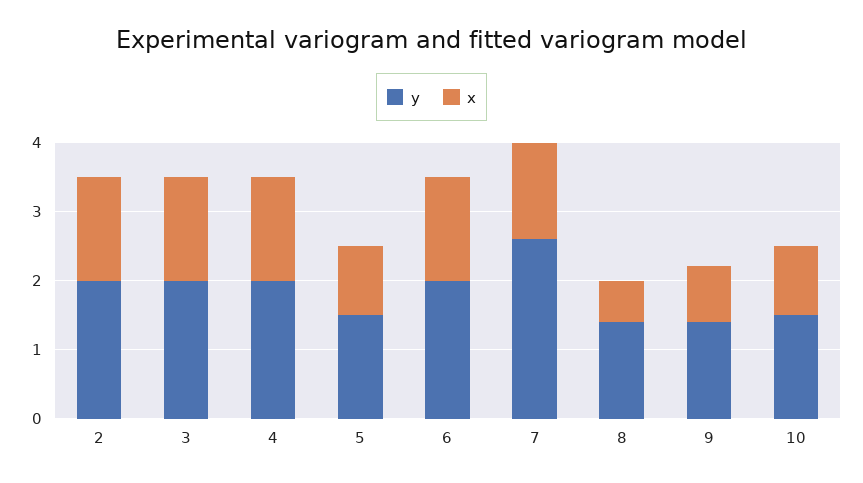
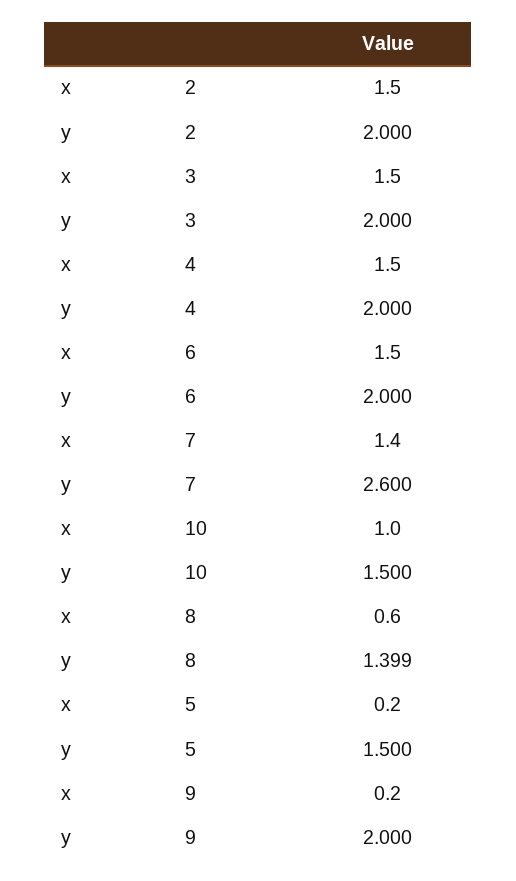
  {
    "y": {
      "2": 2,
      "3": 2,
      "4": 2,
      "5": 1.5,
      "6": 2,
      "7": 2.6,
      "8": 1.399,
-     "9": 1.4,
+     "9": 2,
      "10": 1.5
    },
    "x": {
      "2": 1.5,
      "3": 1.5,
      "4": 1.5,
-     "5": 1,
+     "5": 0.2,
      "6": 1.5,
      "7": 1.4,
      "8": 0.6,
-     "9": 0.8,
+     "9": 0.2,
      "10": 1
    }
  }

